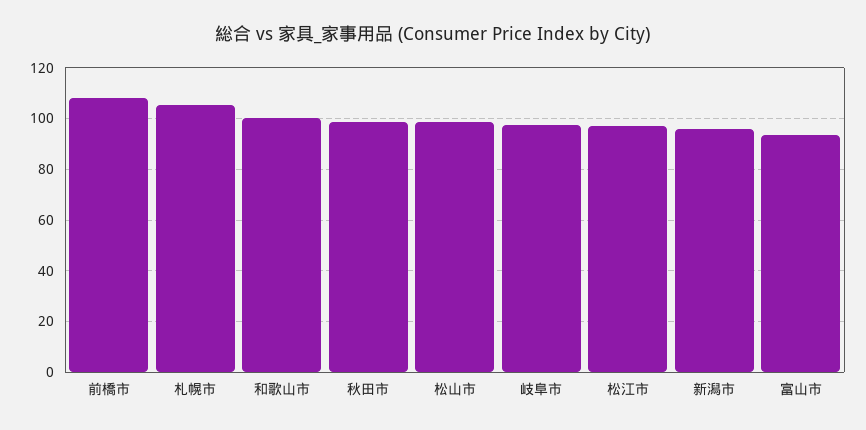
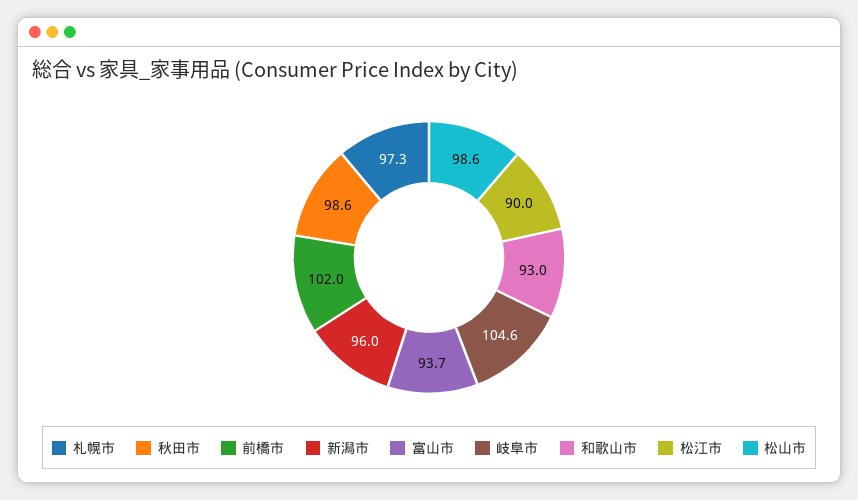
  {
-   "前橋市": 107.5,
+   "前橋市": 102,
-   "札幌市": 105,
+   "札幌市": 97.3,
-   "和歌山市": 100,
+   "和歌山市": 93,
    "秋田市": 98.6,
    "松山市": 98.6,
-   "岐阜市": 97.5,
+   "岐阜市": 104.6,
-   "松江市": 97.5,
+   "松江市": 90,
    "新潟市": 96,
    "富山市": 93.7
  }

